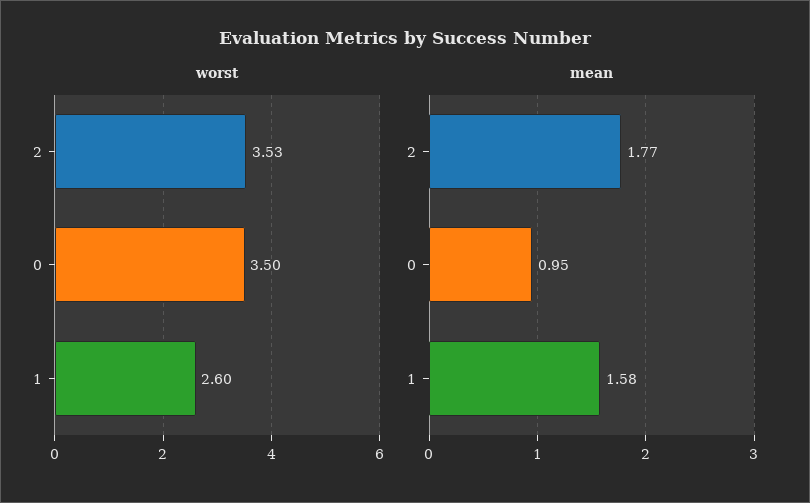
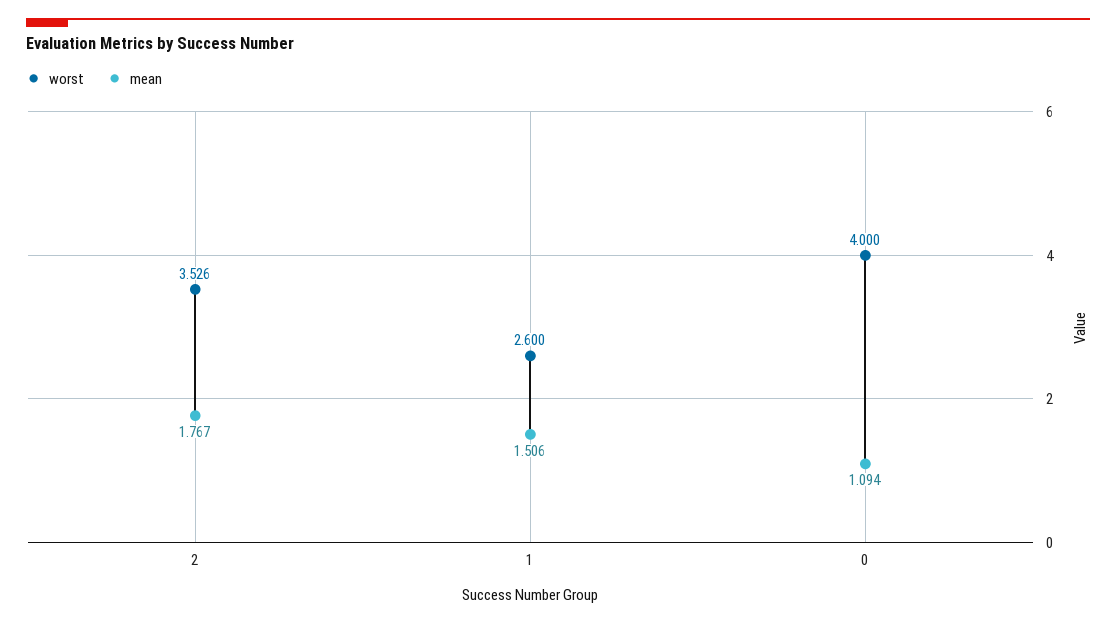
  {
    "worst": {
      "2": 3.526,
-     "0": 3.5,
+     "0": 4,
      "1": 2.6
    },
    "mean": {
      "2": 1.767,
-     "0": 0.95,
+     "0": 1.094,
-     "1": 1.58
+     "1": 1.506
    }
  }

